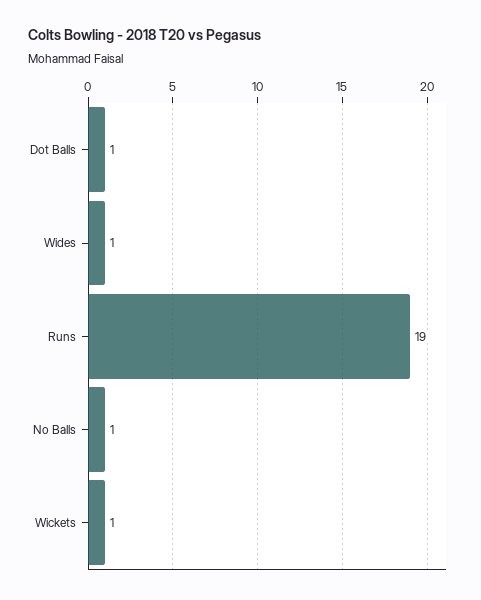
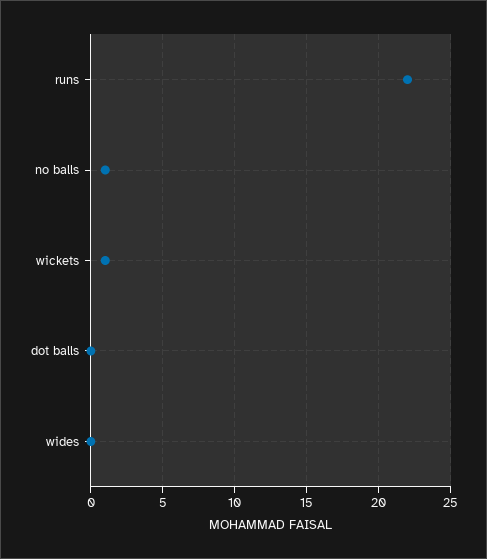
  {
-   "Dot Balls": 1,
+   "Dot Balls": 0,
-   "Wides": 1,
+   "Wides": 0,
-   "Runs": 19,
+   "Runs": 22,
    "No Balls": 1,
    "Wickets": 1
  }

